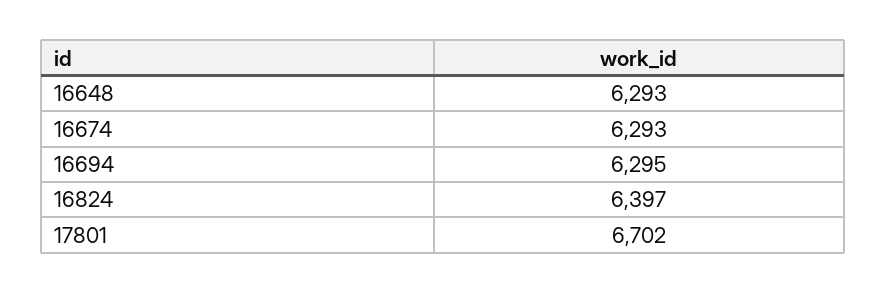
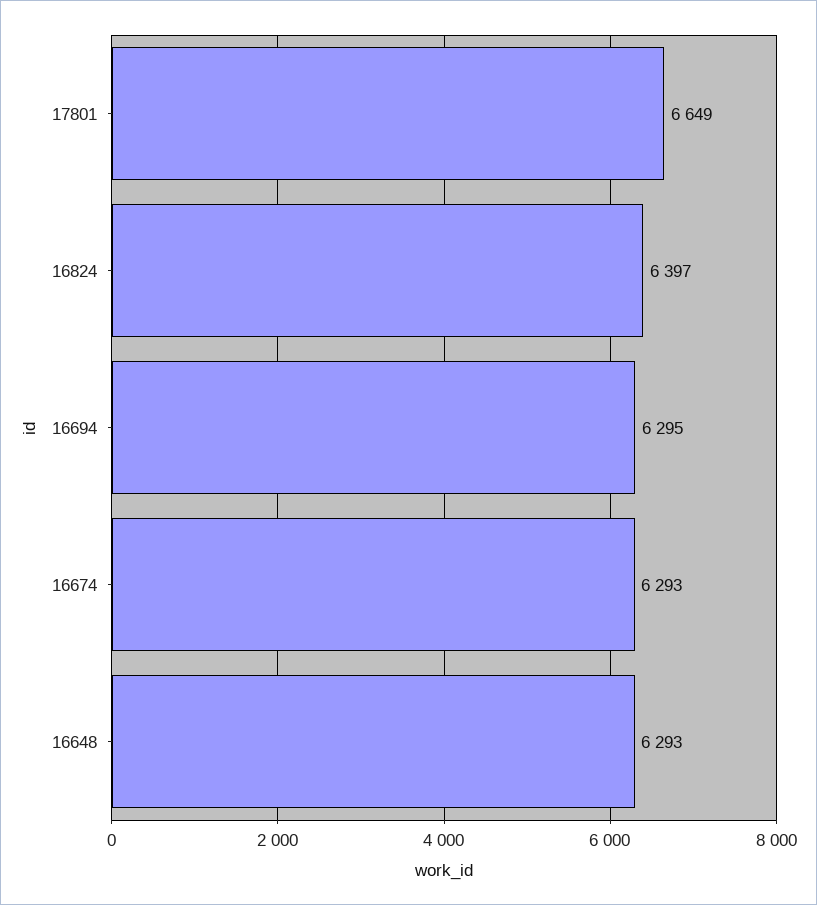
  {
    "16648": 6293,
    "16674": 6293,
    "16694": 6295,
    "16824": 6397,
-   "17801": 6702
+   "17801": 6649
  }

